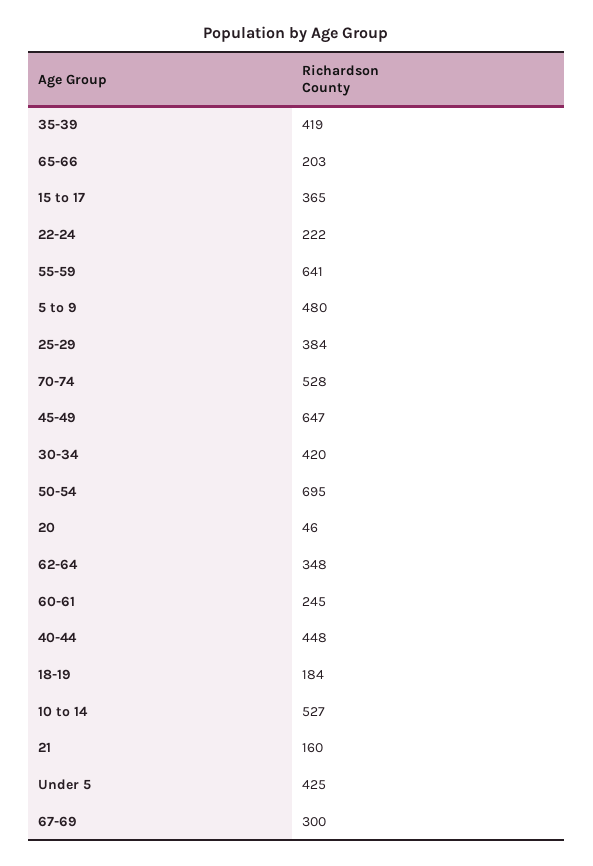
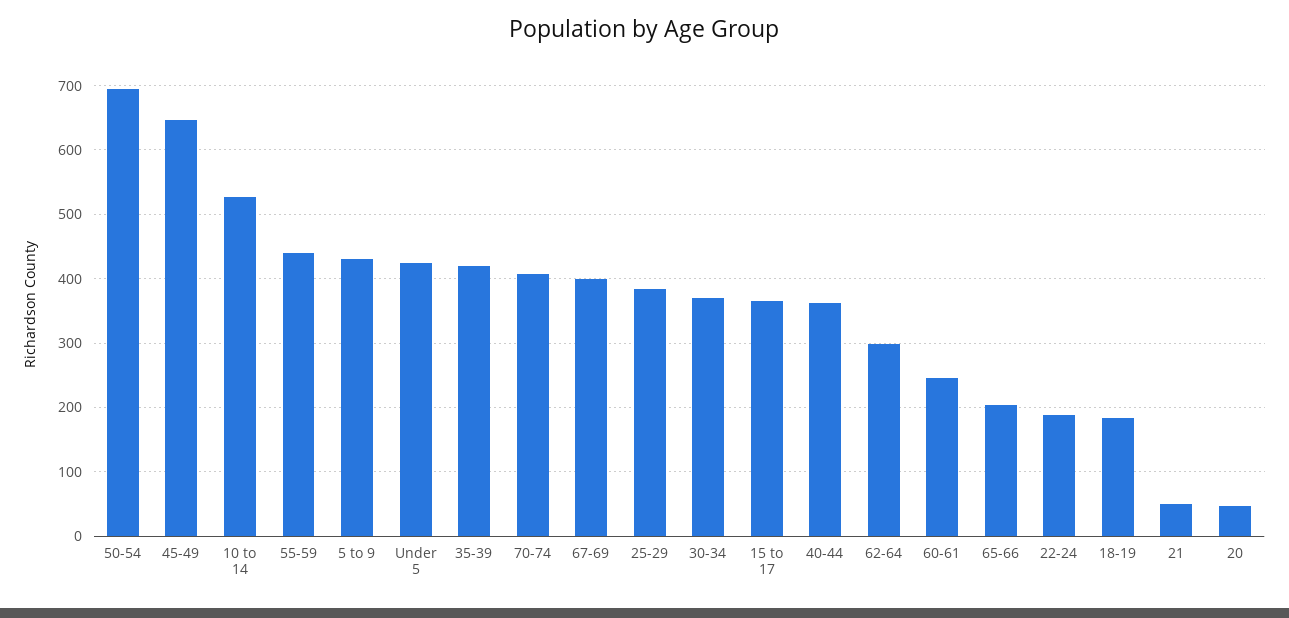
  {
    "35-39": 419,
    "65-66": 203,
    "15 to 17": 365,
-   "22-24": 222,
+   "22-24": 190,
-   "55-59": 641,
+   "55-59": 440,
-   "5 to 9": 480,
+   "5 to 9": 430,
    "25-29": 384,
-   "70-74": 528,
+   "70-74": 410,
    "45-49": 647,
-   "30-34": 420,
+   "30-34": 370,
    "50-54": 695,
    "20": 46,
-   "62-64": 348,
+   "62-64": 300,
    "60-61": 245,
-   "40-44": 448,
+   "40-44": 360,
    "18-19": 184,
    "10 to 14": 527,
-   "21": 160,
+   "21": 50,
    "Under 5": 425,
-   "67-69": 300
+   "67-69": 400
  }

